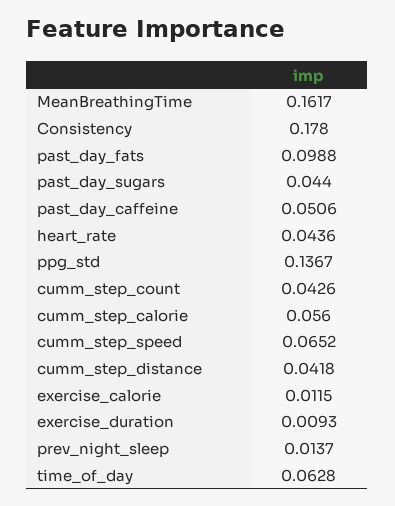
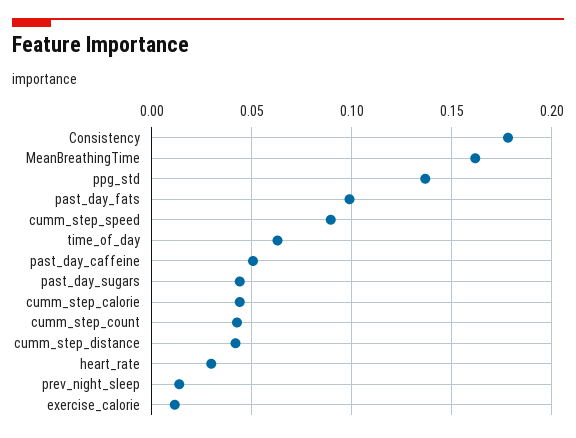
  {
    "MeanBreathingTime": 0.1617,
    "Consistency": 0.178,
    "past_day_fats": 0.0988,
    "past_day_sugars": 0.044,
    "past_day_caffeine": 0.0506,
-   "heart_rate": 0.0436,
+   "heart_rate": 0.03,
    "ppg_std": 0.1367,
    "cumm_step_count": 0.0426,
-   "cumm_step_calorie": 0.056,
+   "cumm_step_calorie": 0.045,
-   "cumm_step_speed": 0.0652,
+   "cumm_step_speed": 0.09,
    "cumm_step_distance": 0.0418,
    "exercise_calorie": 0.0115,
-   "exercise_duration": 0.0093,
    "prev_night_sleep": 0.0137,
    "time_of_day": 0.0628
  }

